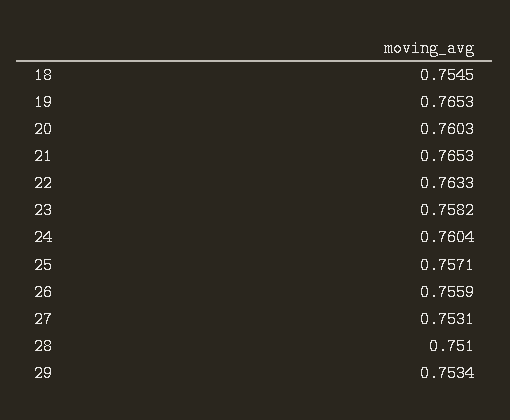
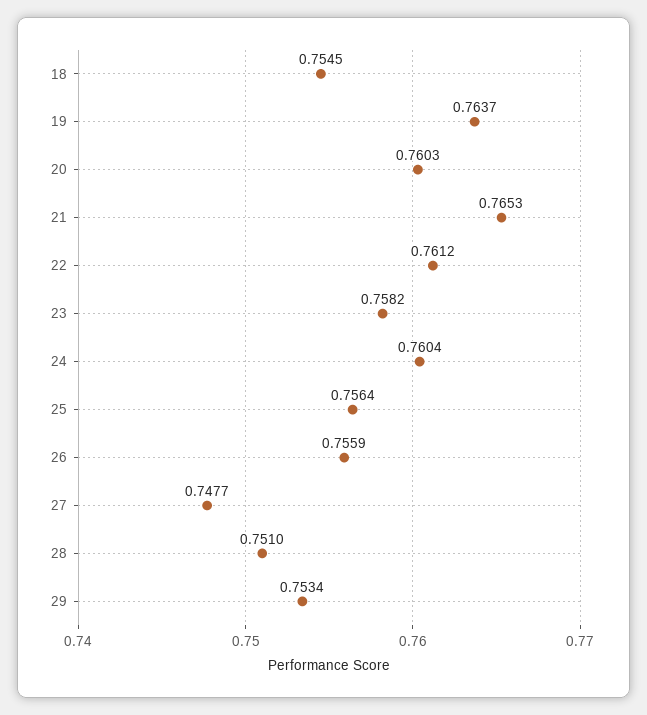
  {
    "18": 0.7545,
-   "19": 0.7653,
+   "19": 0.7637,
    "20": 0.7603,
    "21": 0.7653,
-   "22": 0.7633,
+   "22": 0.7612,
    "23": 0.7582,
    "24": 0.7604,
-   "25": 0.7571,
+   "25": 0.7564,
    "26": 0.7559,
-   "27": 0.7531,
+   "27": 0.7477,
    "28": 0.751,
    "29": 0.7534
  }

